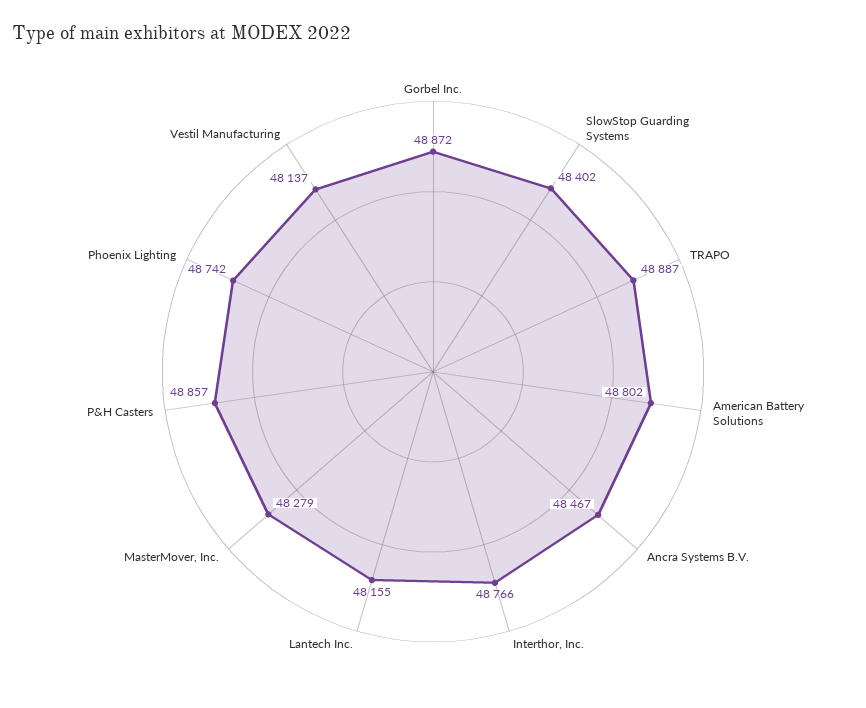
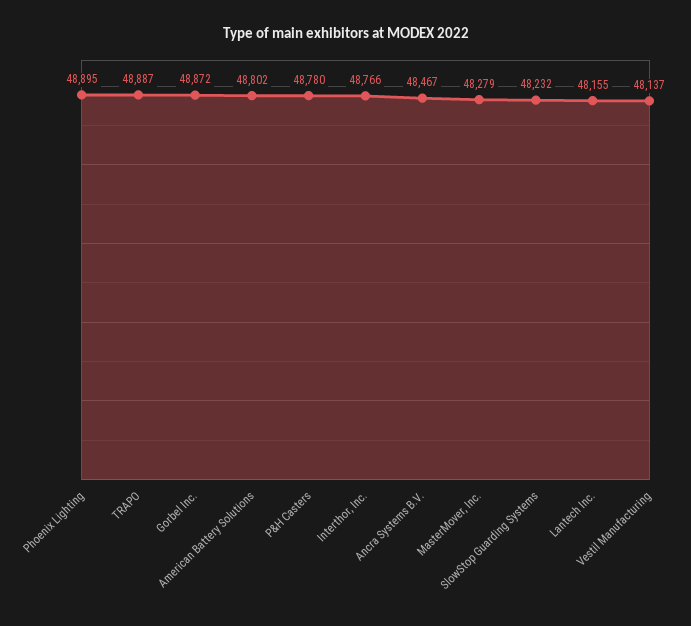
  {
    "Gorbel Inc.": 48872,
-   "SlowStop Guarding Systems": 48402,
+   "SlowStop Guarding Systems": 48232,
    "TRAPO": 48887,
    "American Battery Solutions": 48802,
    "Ancra Systems B.V.": 48467,
    "Interthor, Inc.": 48766,
    "Lantech Inc.": 48155,
    "MasterMover, Inc.": 48279,
-   "P&H Casters": 48857,
+   "P&H Casters": 48780,
-   "Phoenix Lighting": 48742,
+   "Phoenix Lighting": 48895,
    "Vestil Manufacturing": 48137
  }

